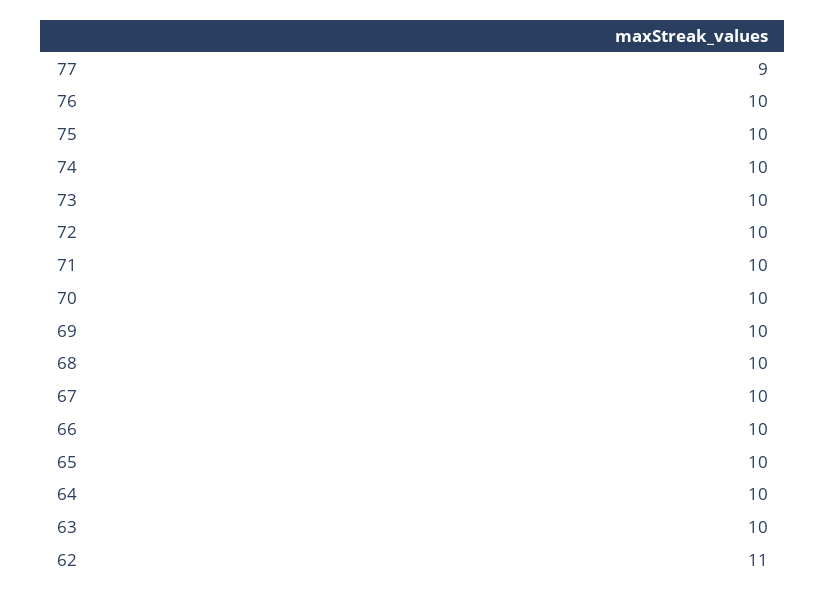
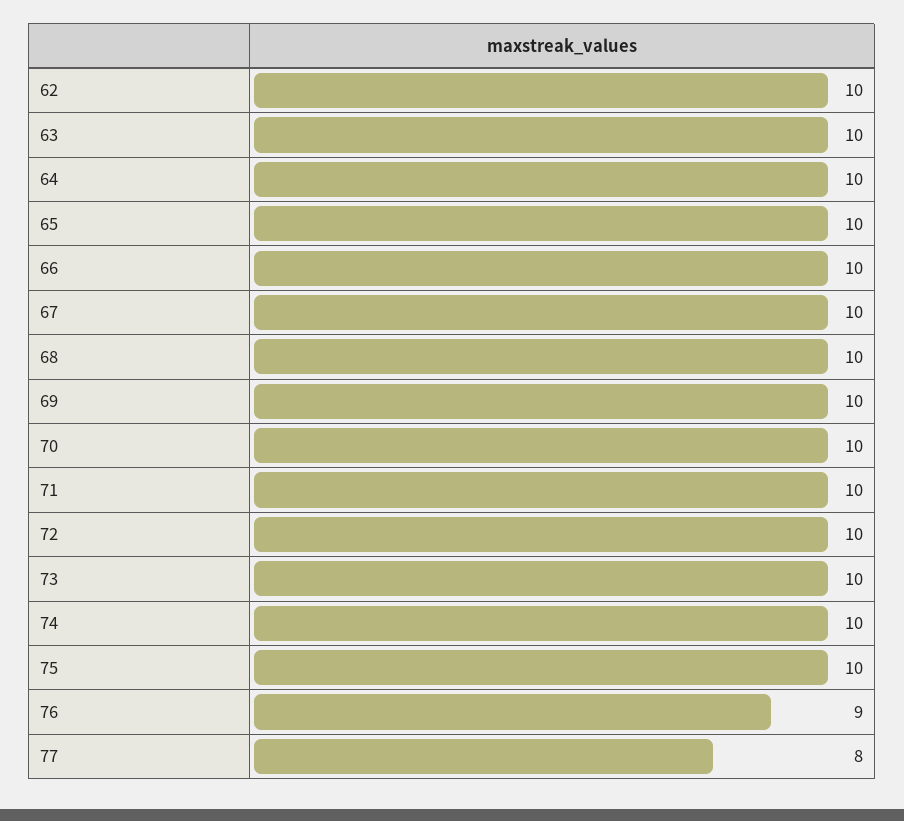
  {
-   "77": 9,
+   "77": 8,
-   "76": 10,
+   "76": 9,
    "75": 10,
    "74": 10,
    "73": 10,
    "72": 10,
    "71": 10,
    "70": 10,
    "69": 10,
    "68": 10,
    "67": 10,
    "66": 10,
    "65": 10,
    "64": 10,
    "63": 10,
-   "62": 11
+   "62": 10
  }

